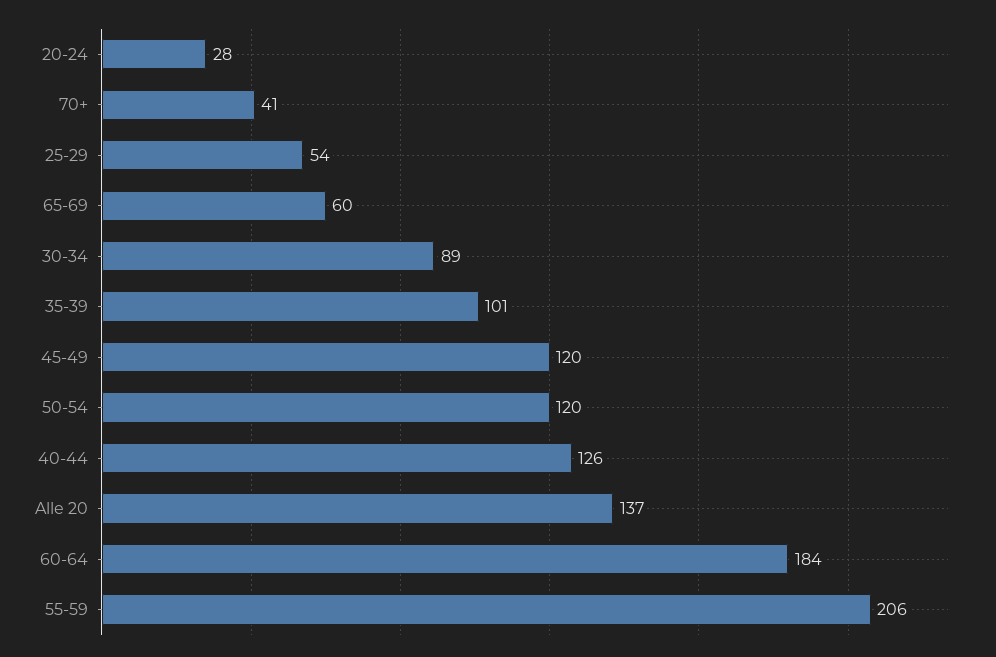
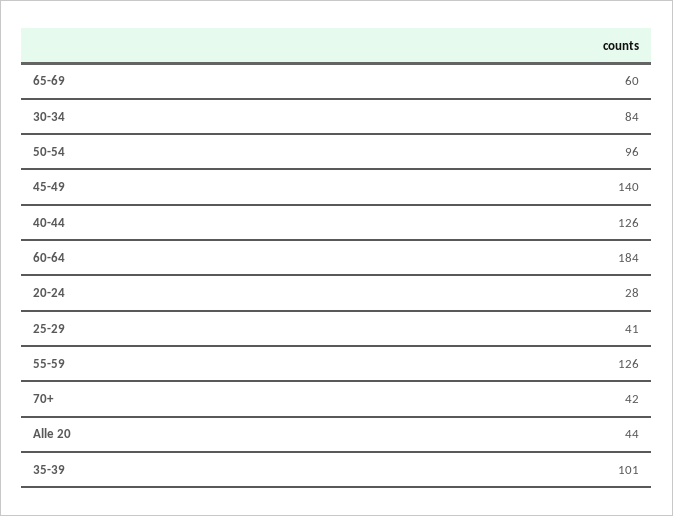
  {
    "20-24": 28,
-   "70+": 41,
+   "70+": 42,
-   "25-29": 54,
+   "25-29": 41,
    "65-69": 60,
-   "30-34": 89,
+   "30-34": 84,
    "35-39": 101,
-   "45-49": 120,
+   "45-49": 140,
-   "50-54": 120,
+   "50-54": 96,
    "40-44": 126,
-   "Alle 20": 137,
+   "Alle 20": 44,
    "60-64": 184,
-   "55-59": 206
+   "55-59": 126
  }

